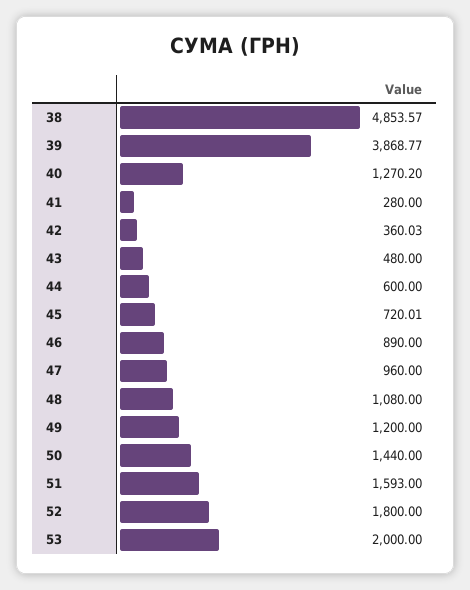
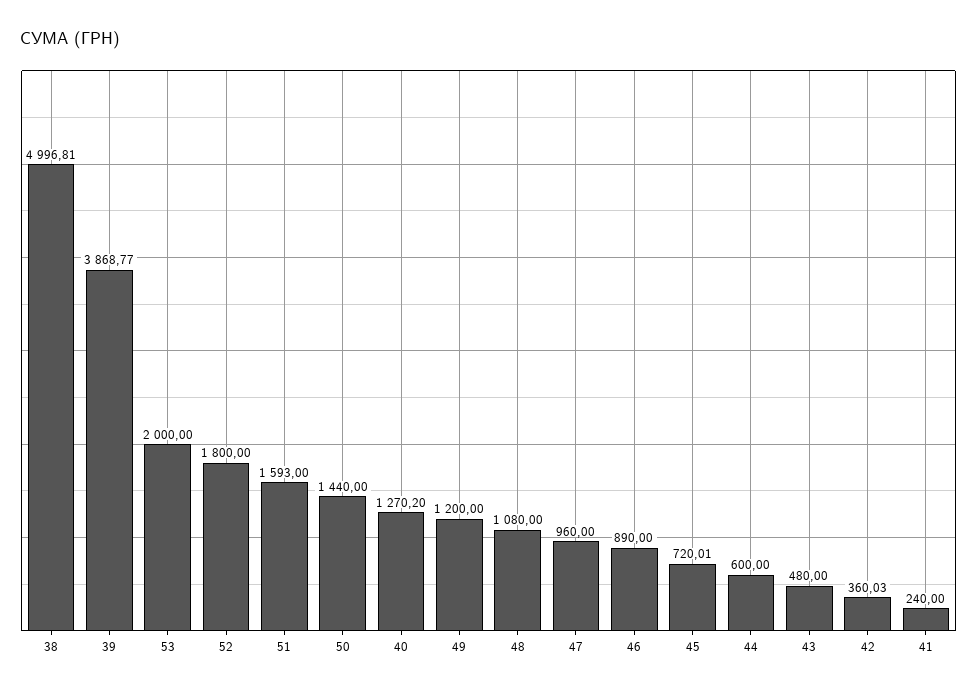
  {
-   "38": 4853.57,
+   "38": 4996.81,
    "39": 3868.77,
    "40": 1270.2,
-   "41": 280,
+   "41": 240,
    "42": 360.03,
    "43": 480,
    "44": 600,
    "45": 720.01,
    "46": 890,
    "47": 960,
    "48": 1080,
    "49": 1200,
    "50": 1440,
    "51": 1593,
    "52": 1800,
    "53": 2000
  }

